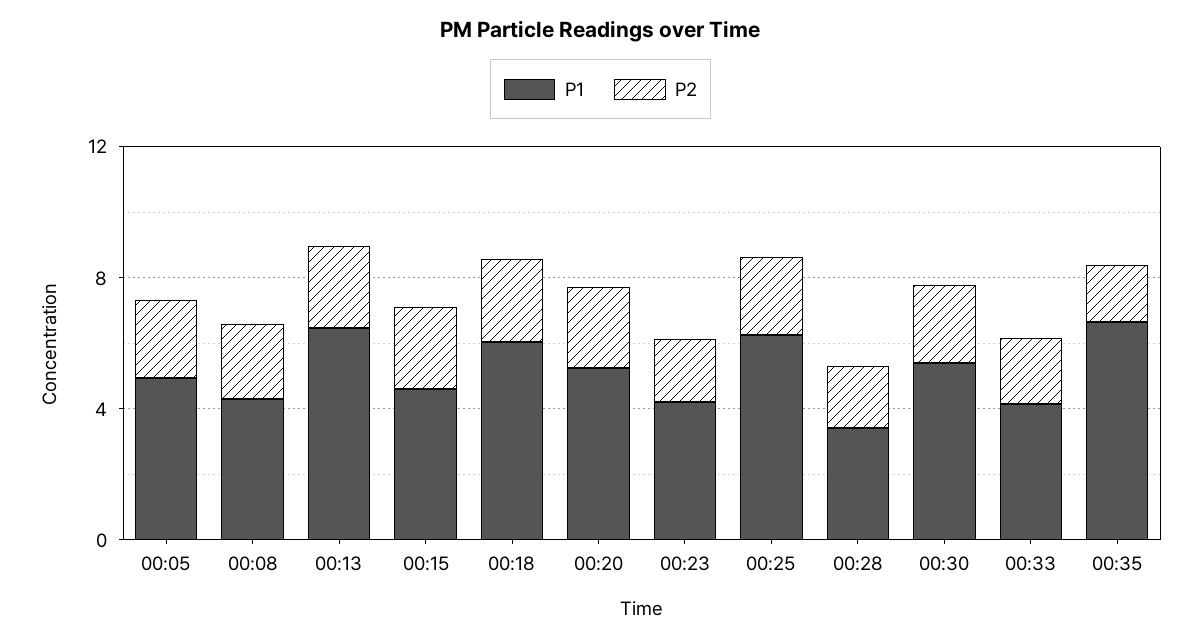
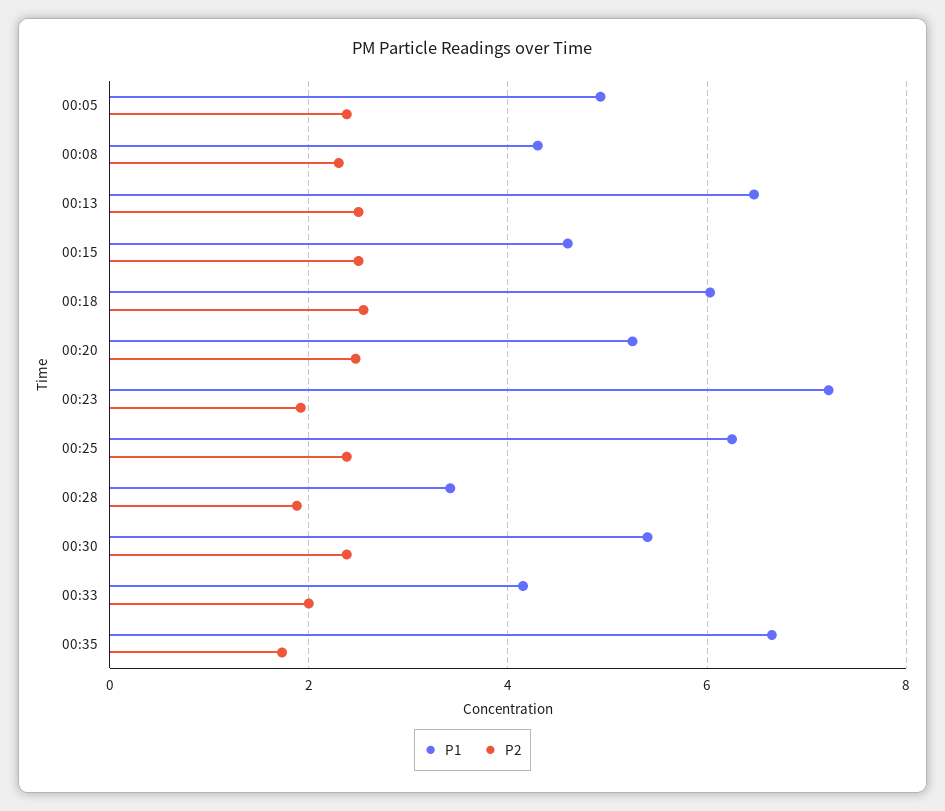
  {
    "P1": {
      "00:05": 5,
      "00:08": 4.4,
      "00:13": 6.4,
      "00:15": 4.6,
      "00:18": 6,
      "00:20": 5.2,
-     "00:23": 4,
+     "00:23": 7.2,
      "00:25": 6.2,
      "00:28": 3.4,
      "00:30": 5.4,
      "00:33": 4.2,
      "00:35": 6.6
    },
    "P2": {
      "00:05": 2.4,
      "00:08": 2.4,
      "00:13": 2.6,
      "00:15": 2.6,
      "00:18": 2.6,
      "00:20": 2.4,
      "00:23": 2,
      "00:25": 2.4,
      "00:28": 1.8,
      "00:30": 2.4,
      "00:33": 2,
      "00:35": 1.8
    }
  }

